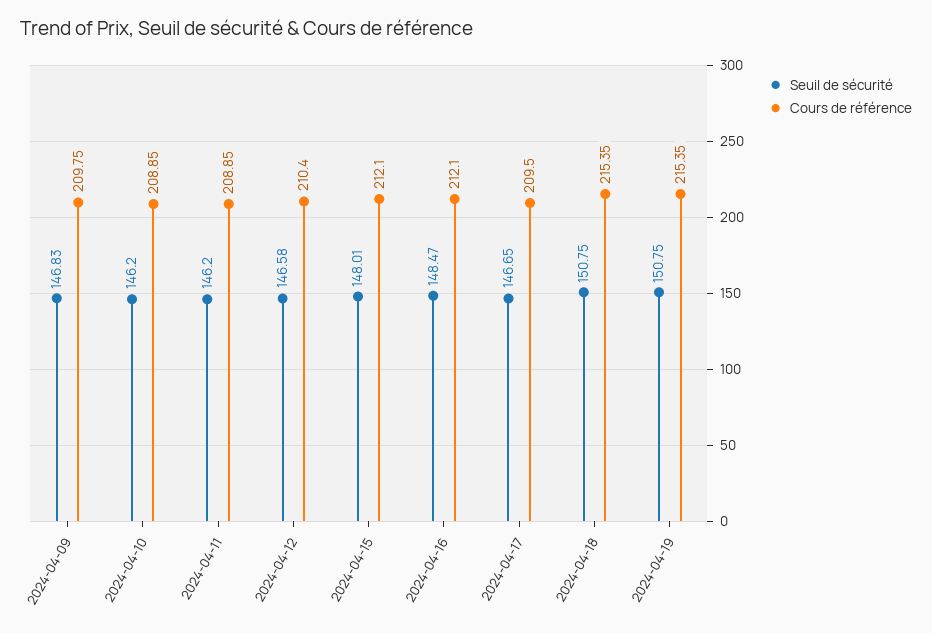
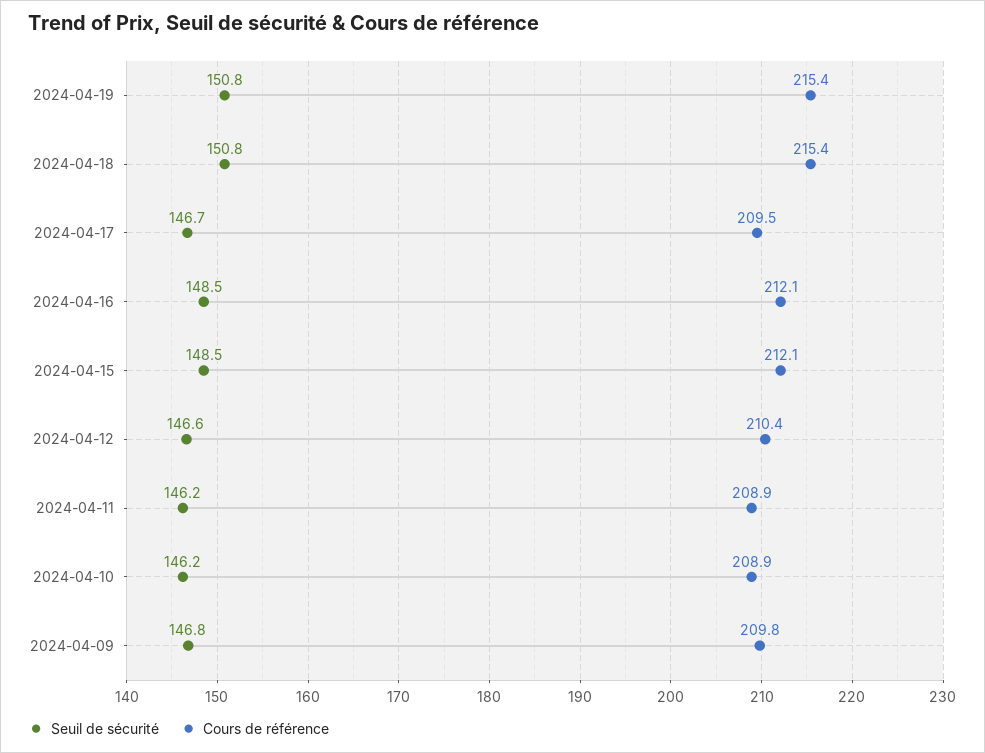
  {
    "Seuil de sécurité": {
      "2024-04-09": 146.83,
      "2024-04-10": 146.2,
      "2024-04-11": 146.2,
      "2024-04-12": 146.58,
-     "2024-04-15": 148.01,
+     "2024-04-15": 148.5,
      "2024-04-16": 148.47,
      "2024-04-17": 146.65,
      "2024-04-18": 150.75,
      "2024-04-19": 150.75
    },
    "Cours de référence": {
      "2024-04-09": 209.75,
      "2024-04-10": 208.85,
      "2024-04-11": 208.85,
      "2024-04-12": 210.4,
      "2024-04-15": 212.1,
      "2024-04-16": 212.1,
      "2024-04-17": 209.5,
      "2024-04-18": 215.35,
      "2024-04-19": 215.35
    }
  }

